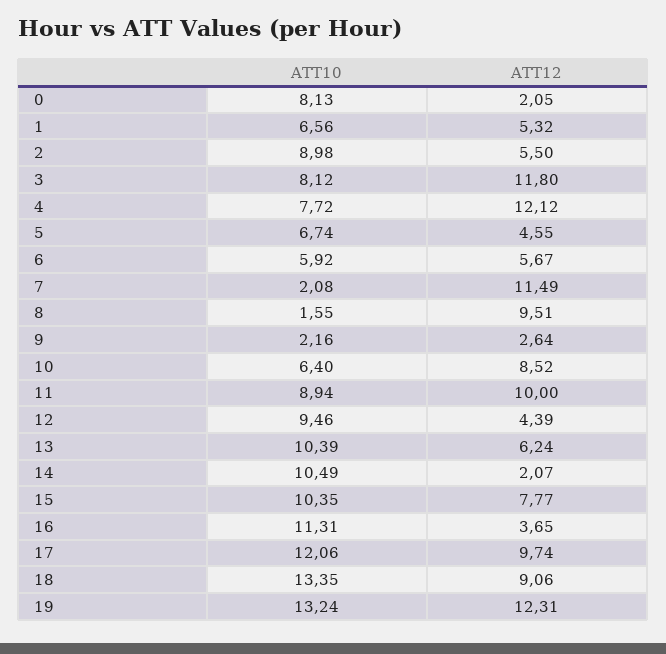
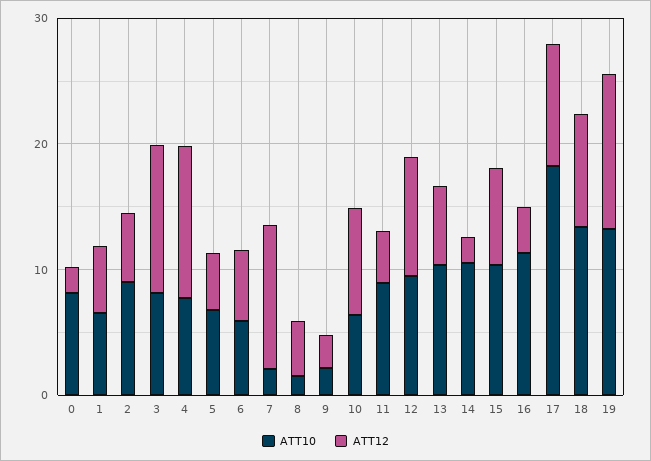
  {
    "ATT10": {
      "0": 8.13,
      "1": 6.56,
      "2": 8.98,
      "3": 8.12,
      "4": 7.72,
      "5": 6.74,
      "6": 5.92,
      "7": 2.08,
      "8": 1.55,
      "9": 2.16,
      "10": 6.4,
      "11": 8.94,
      "12": 9.46,
      "13": 10.39,
      "14": 10.49,
      "15": 10.35,
      "16": 11.31,
-     "17": 12.06,
+     "17": 18,
      "18": 13.35,
      "19": 13.24
    },
    "ATT12": {
      "0": 2.05,
      "1": 5.32,
      "2": 5.5,
      "3": 11.8,
      "4": 12.12,
      "5": 4.55,
      "6": 5.67,
      "7": 11.49,
-     "8": 9.51,
+     "8": 4,
      "9": 2.64,
      "10": 8.52,
-     "11": 10,
+     "11": 4,
-     "12": 4.39,
+     "12": 10,
      "13": 6.24,
      "14": 2.07,
      "15": 7.77,
      "16": 3.65,
      "17": 9.74,
      "18": 9.06,
      "19": 12.31
    }
  }

